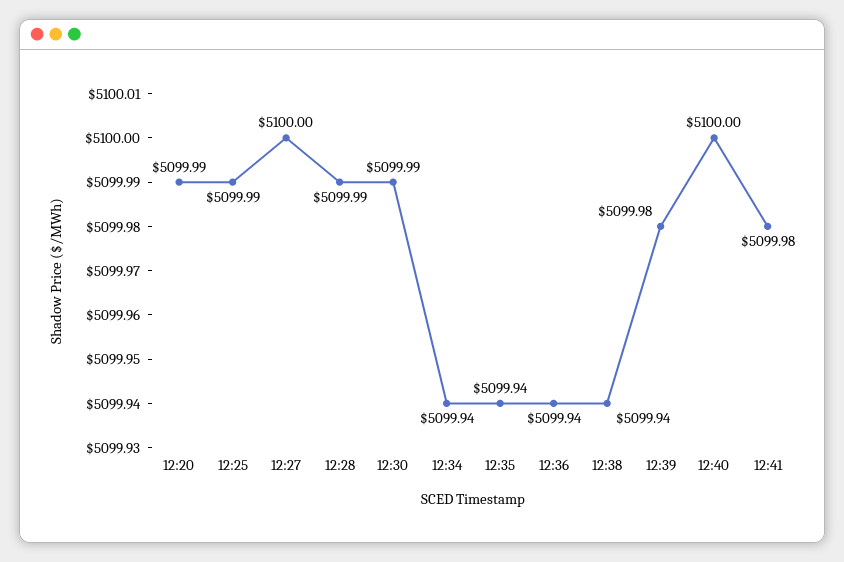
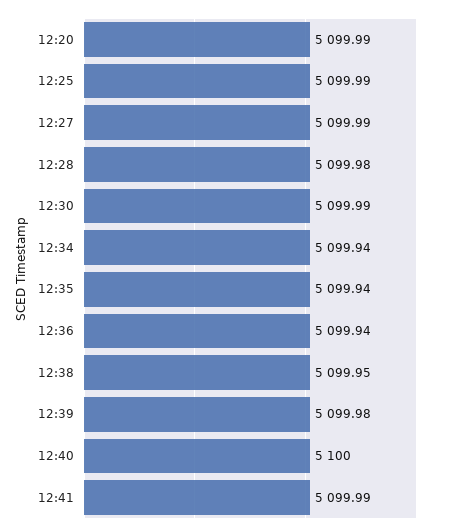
  {
    "12:20": 5099.99,
    "12:25": 5099.99,
-   "12:27": 5100,
+   "12:27": 5099.99,
-   "12:28": 5099.99,
+   "12:28": 5099.98,
    "12:30": 5099.99,
    "12:34": 5099.94,
    "12:35": 5099.94,
    "12:36": 5099.94,
-   "12:38": 5099.94,
+   "12:38": 5099.95,
    "12:39": 5099.98,
    "12:40": 5100,
-   "12:41": 5099.98
+   "12:41": 5099.99
  }

